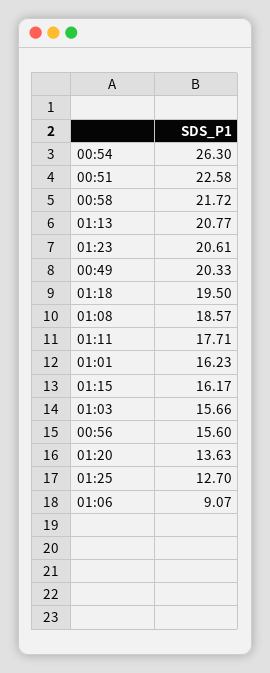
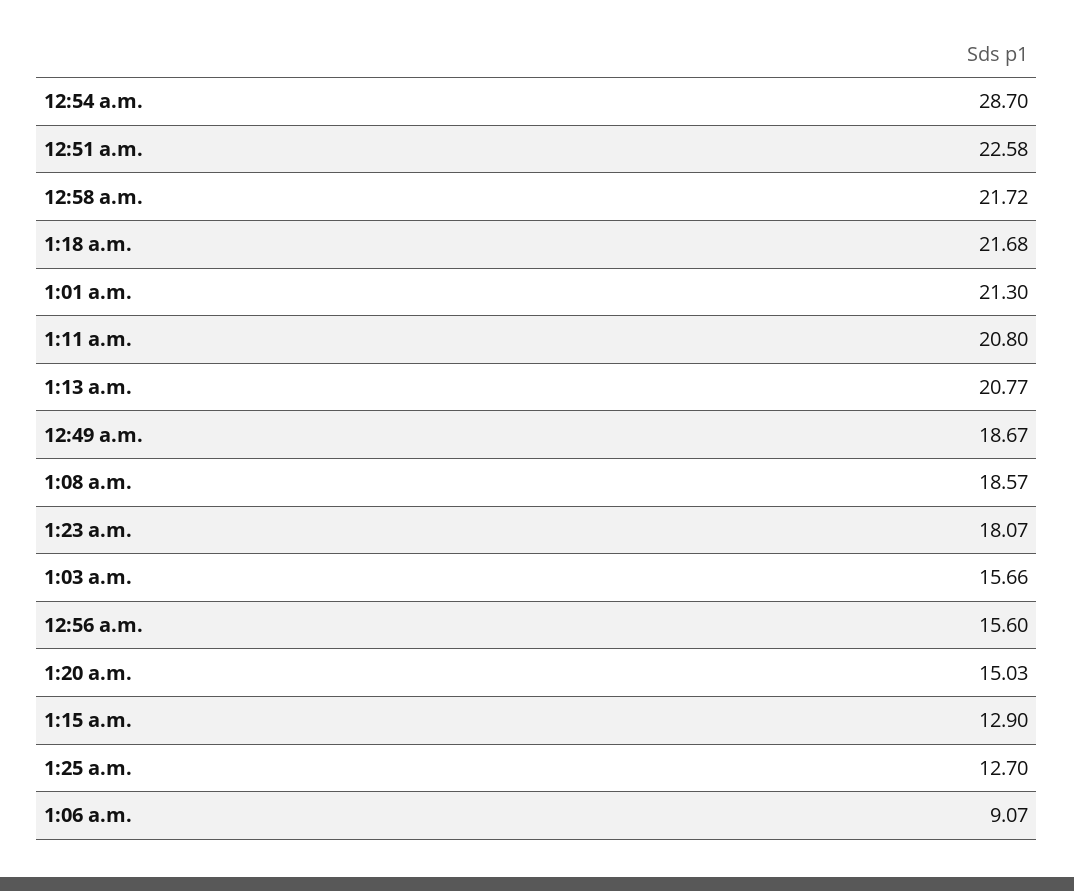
  {
-   "00:54": 26.3,
+   "00:54": 28.7,
    "00:51": 22.58,
    "00:58": 21.72,
    "01:13": 20.77,
-   "01:23": 20.61,
+   "01:23": 18.07,
-   "00:49": 20.33,
+   "00:49": 18.67,
-   "01:18": 19.5,
+   "01:18": 21.68,
    "01:08": 18.57,
-   "01:11": 17.71,
+   "01:11": 20.8,
-   "01:01": 16.23,
+   "01:01": 21.3,
-   "01:15": 16.17,
+   "01:15": 12.9,
    "01:03": 15.66,
    "00:56": 15.6,
-   "01:20": 13.63,
+   "01:20": 15.03,
    "01:25": 12.7,
    "01:06": 9.07
  }

